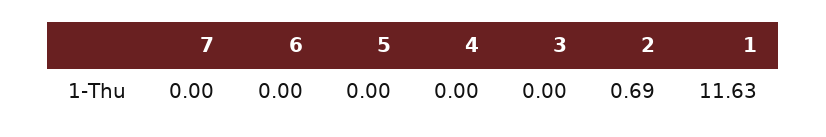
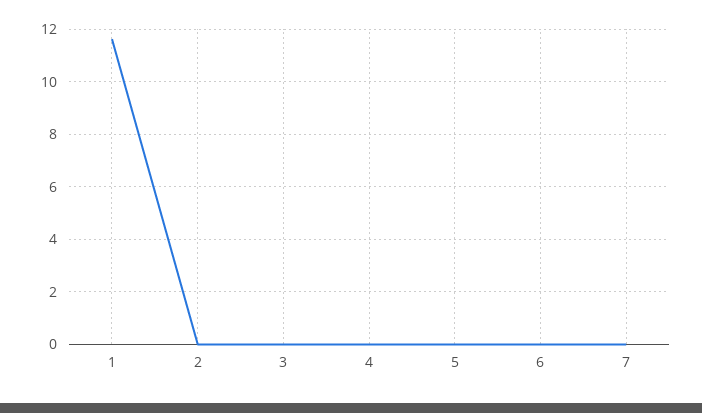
  {
    "7": 0,
    "6": 0,
    "5": 0,
    "4": 0,
    "3": 0,
-   "2": 0.69,
+   "2": 0,
    "1": 11.63
  }

